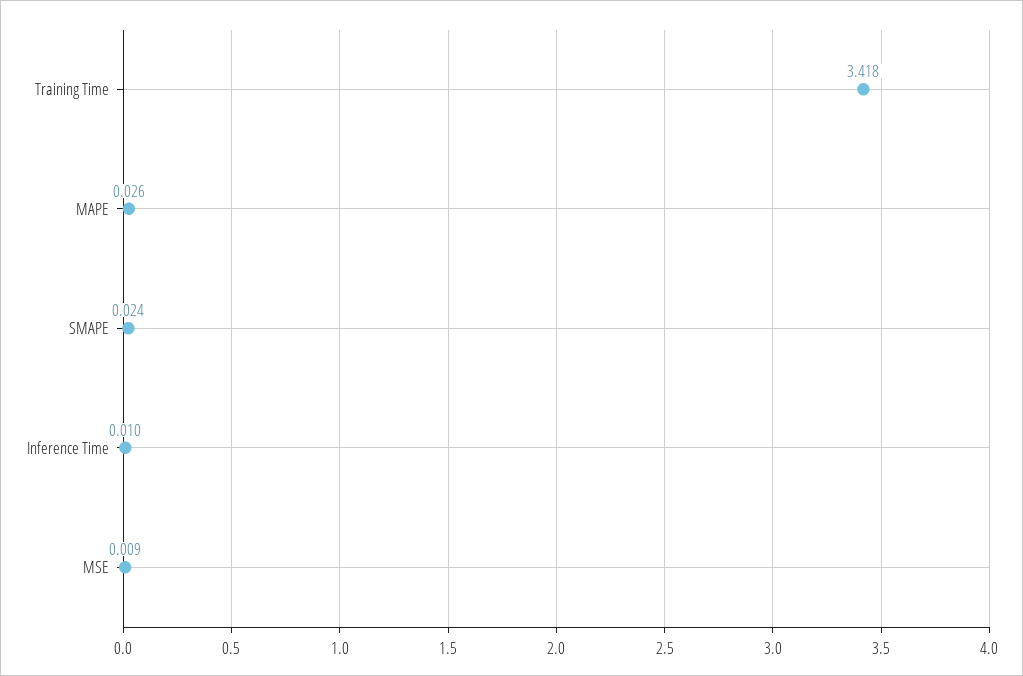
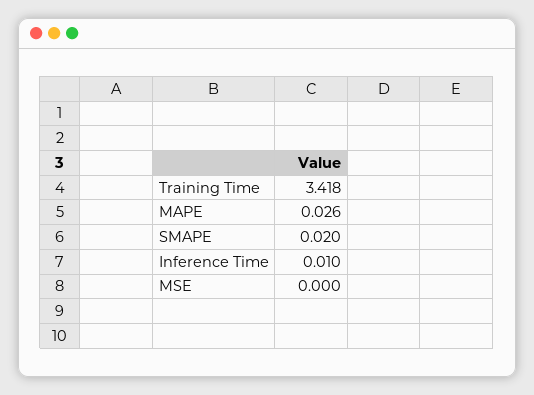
  {
    "Training Time": 3.418,
    "MAPE": 0.026,
-   "SMAPE": 0.024,
+   "SMAPE": 0.02,
    "Inference Time": 0.01,
-   "MSE": 0.009
+   "MSE": 0
  }

